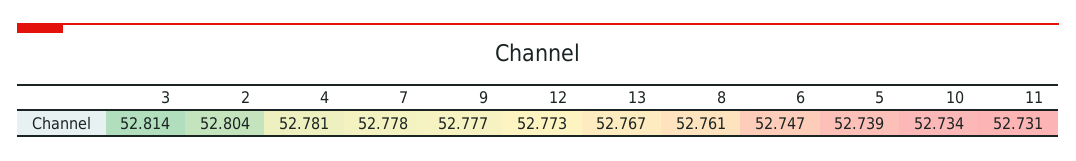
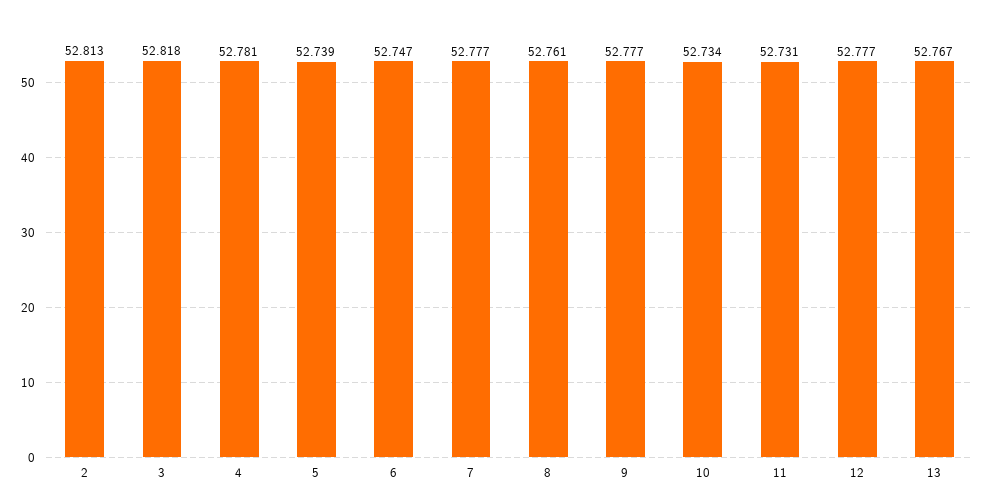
  {
-   "3": 52.814,
+   "3": 52.818,
-   "2": 52.804,
+   "2": 52.813,
    "4": 52.781,
-   "7": 52.778,
+   "7": 52.777,
    "9": 52.777,
-   "12": 52.773,
+   "12": 52.777,
    "13": 52.767,
    "8": 52.761,
    "6": 52.747,
    "5": 52.739,
    "10": 52.734,
    "11": 52.731
  }

